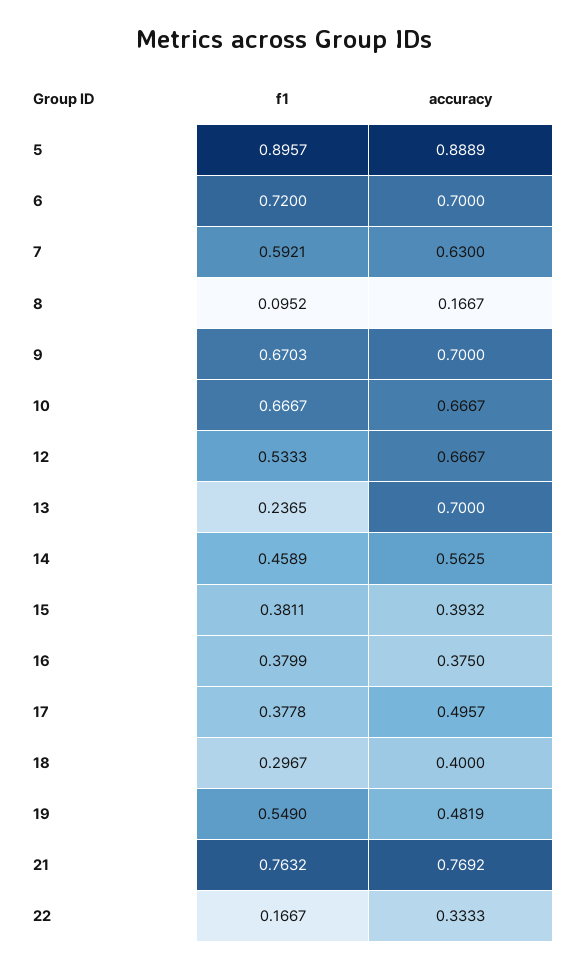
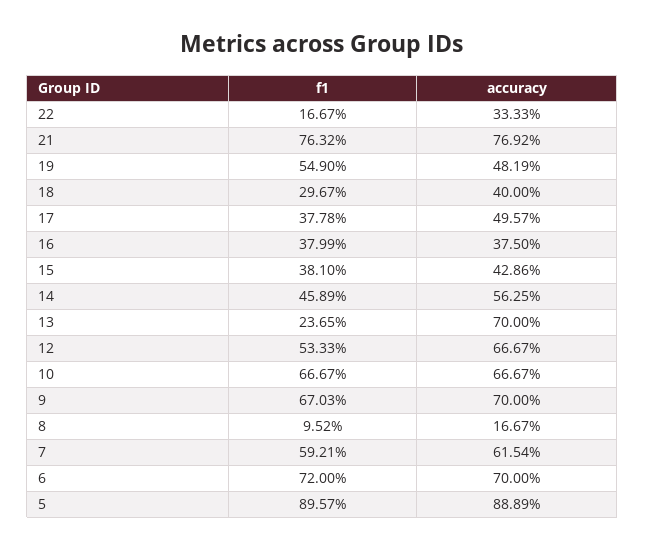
  {
    "f1": {
      "5": 0.8957,
      "6": 0.72,
      "7": 0.5921,
      "8": 0.0952,
      "9": 0.6703,
      "10": 0.6667,
      "12": 0.5333,
      "13": 0.2365,
      "14": 0.4589,
-     "15": 0.3811,
+     "15": 0.381,
      "16": 0.3799,
      "17": 0.3778,
      "18": 0.2967,
      "19": 0.549,
      "21": 0.7632,
      "22": 0.1667
    },
    "accuracy": {
      "5": 0.8889,
      "6": 0.7,
-     "7": 0.63,
+     "7": 0.6154,
      "8": 0.1667,
      "9": 0.7,
      "10": 0.6667,
      "12": 0.6667,
      "13": 0.7,
      "14": 0.5625,
-     "15": 0.3932,
+     "15": 0.4286,
      "16": 0.375,
      "17": 0.4957,
      "18": 0.4,
      "19": 0.4819,
      "21": 0.7692,
      "22": 0.3333
    }
  }

